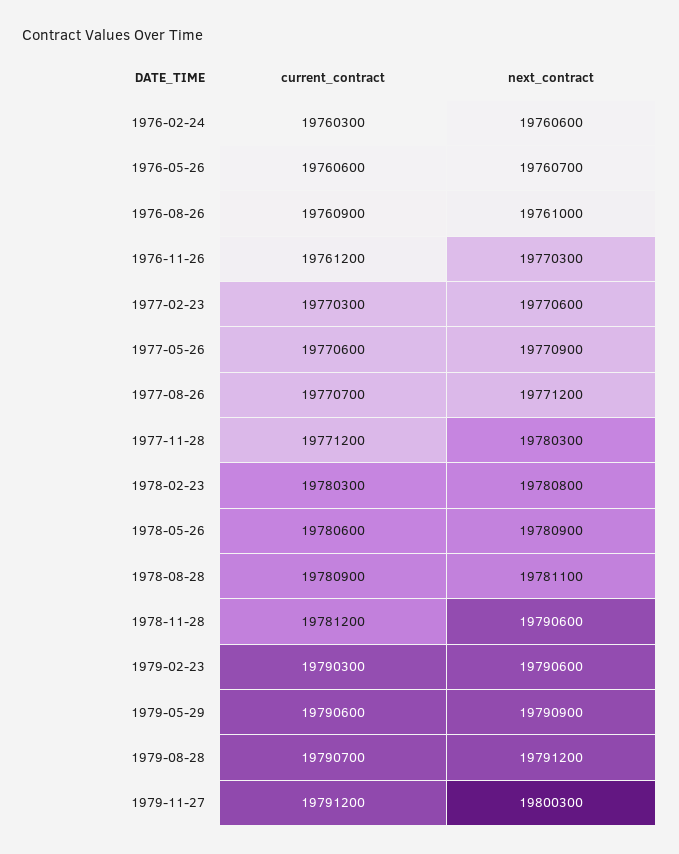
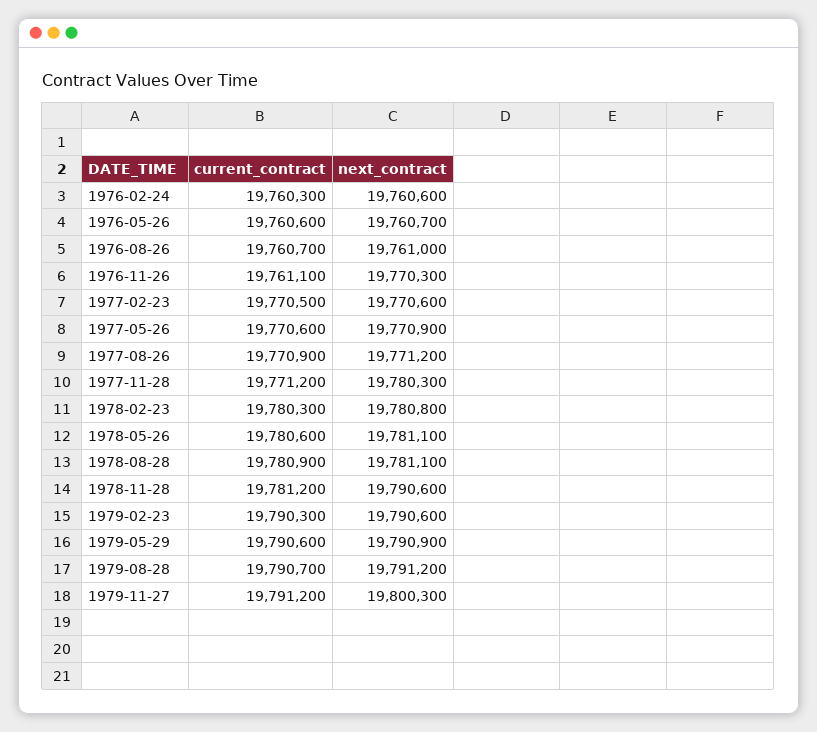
  {
    "current_contract": {
      "1976-02-24": 19760300,
      "1976-05-26": 19760600,
-     "1976-08-26": 19760900,
+     "1976-08-26": 19760700,
-     "1976-11-26": 19761200,
+     "1976-11-26": 19761100,
-     "1977-02-23": 19770300,
+     "1977-02-23": 19770500,
      "1977-05-26": 19770600,
-     "1977-08-26": 19770700,
+     "1977-08-26": 19770900,
      "1977-11-28": 19771200,
      "1978-02-23": 19780300,
      "1978-05-26": 19780600,
      "1978-08-28": 19780900,
      "1978-11-28": 19781200,
      "1979-02-23": 19790300,
      "1979-05-29": 19790600,
      "1979-08-28": 19790700,
      "1979-11-27": 19791200
    },
    "next_contract": {
      "1976-02-24": 19760600,
      "1976-05-26": 19760700,
      "1976-08-26": 19761000,
      "1976-11-26": 19770300,
      "1977-02-23": 19770600,
      "1977-05-26": 19770900,
      "1977-08-26": 19771200,
      "1977-11-28": 19780300,
      "1978-02-23": 19780800,
-     "1978-05-26": 19780900,
+     "1978-05-26": 19781100,
      "1978-08-28": 19781100,
      "1978-11-28": 19790600,
      "1979-02-23": 19790600,
      "1979-05-29": 19790900,
      "1979-08-28": 19791200,
      "1979-11-27": 19800300
    }
  }

